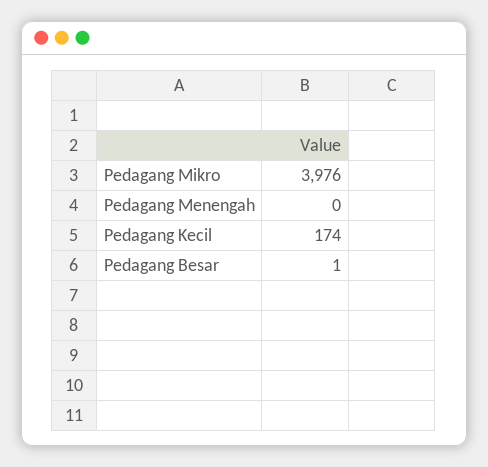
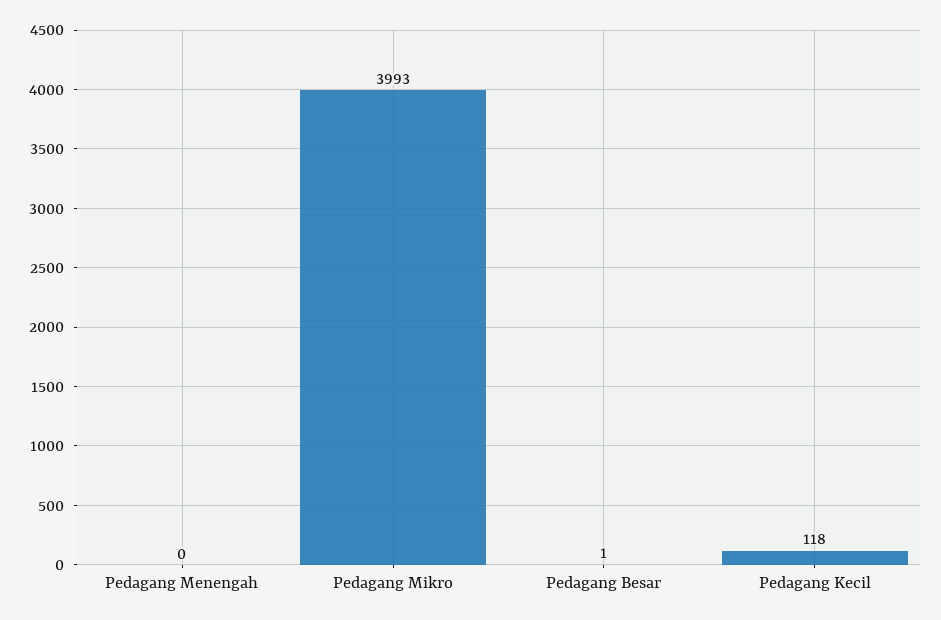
  {
-   "Pedagang Mikro": 3976,
+   "Pedagang Mikro": 3993,
    "Pedagang Menengah": 0,
-   "Pedagang Kecil": 174,
+   "Pedagang Kecil": 118,
    "Pedagang Besar": 1
  }

